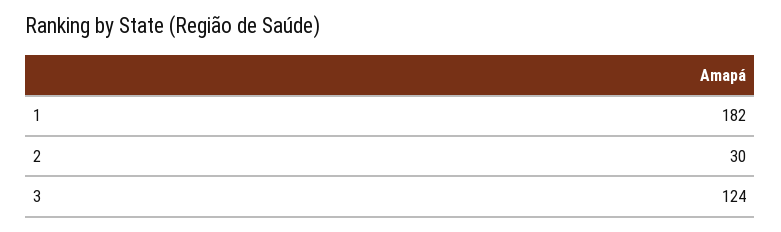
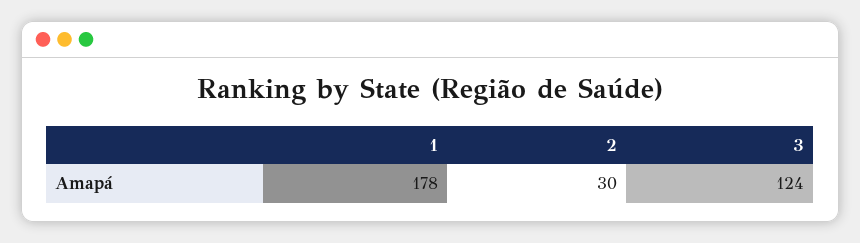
  {
-   "1": 182,
+   "1": 178,
    "2": 30,
    "3": 124
  }

